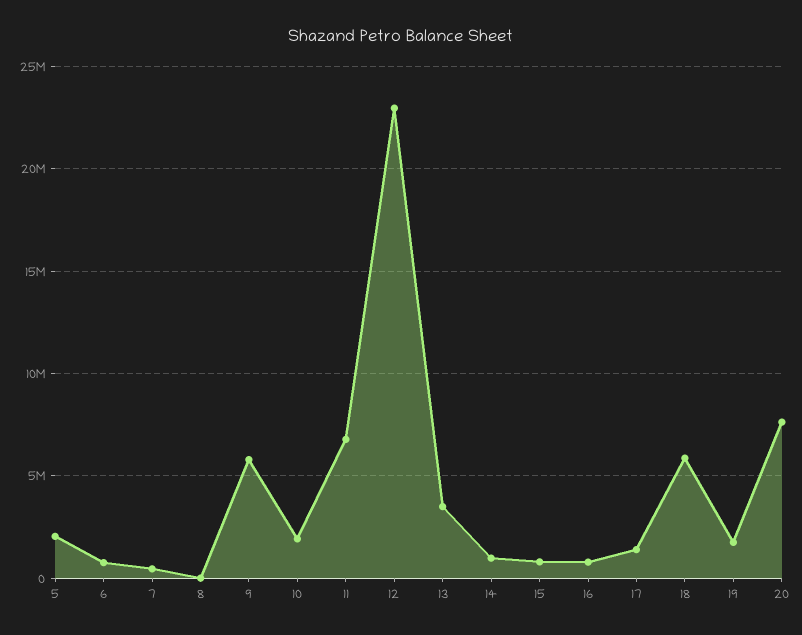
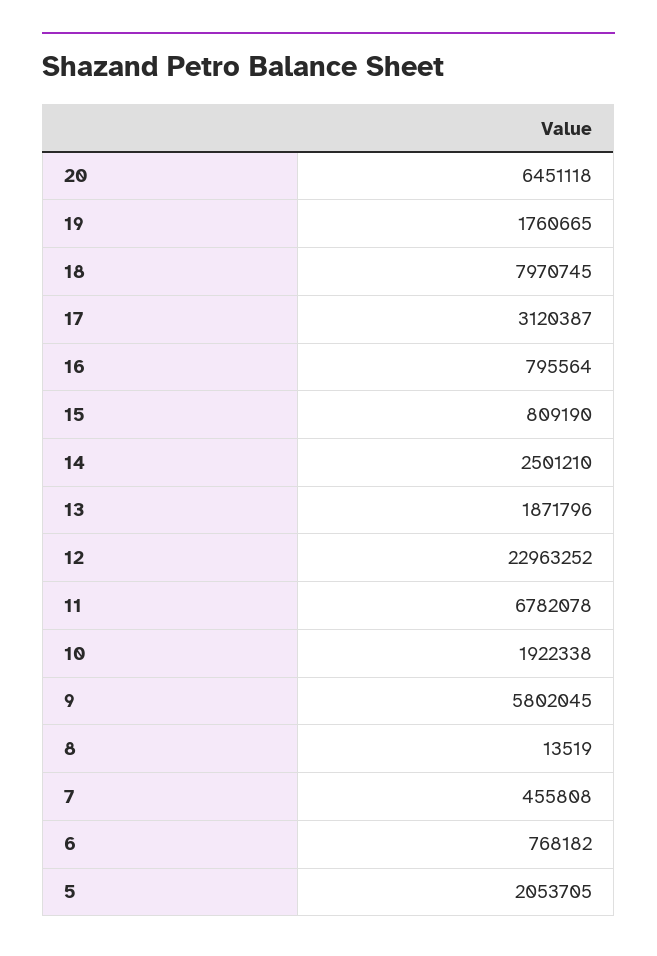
  {
    "5": 2053705,
    "6": 768182,
    "7": 455808,
    "8": 13519,
    "9": 5802045,
    "10": 1922338,
    "11": 6782078,
    "12": 22963252,
-   "13": 3500000,
+   "13": 1871796,
-   "14": 1000000,
+   "14": 2501210,
    "15": 809190,
    "16": 795564,
-   "17": 1500000,
+   "17": 3120387,
-   "18": 6000000,
+   "18": 7970745,
    "19": 1760665,
-   "20": 7500000
+   "20": 6451118
  }

